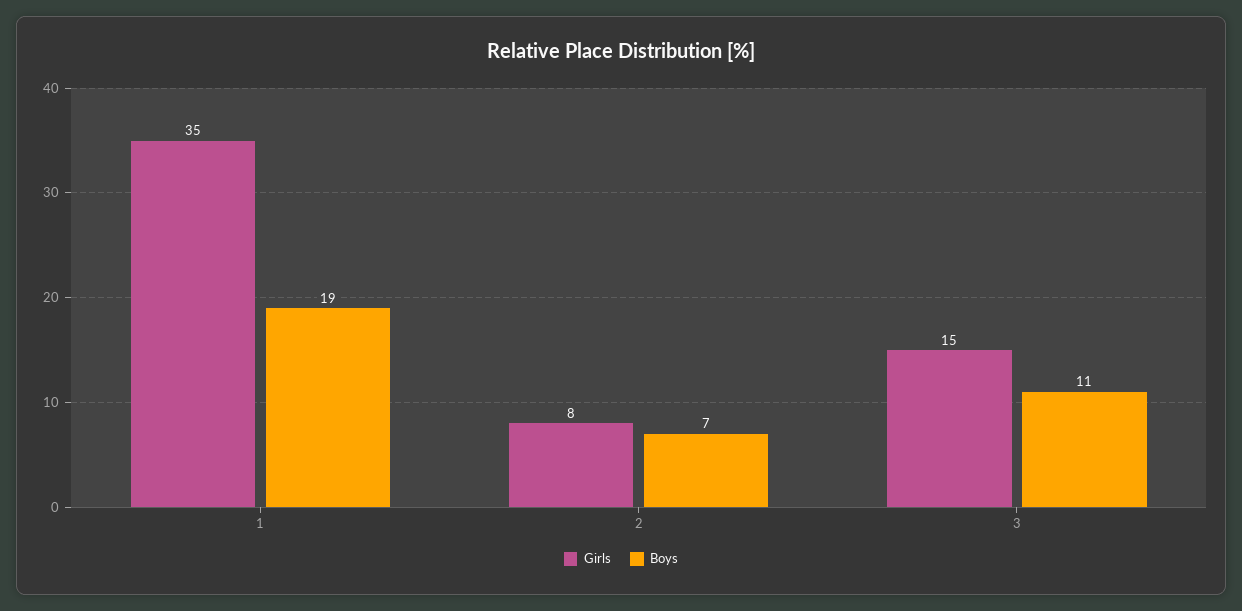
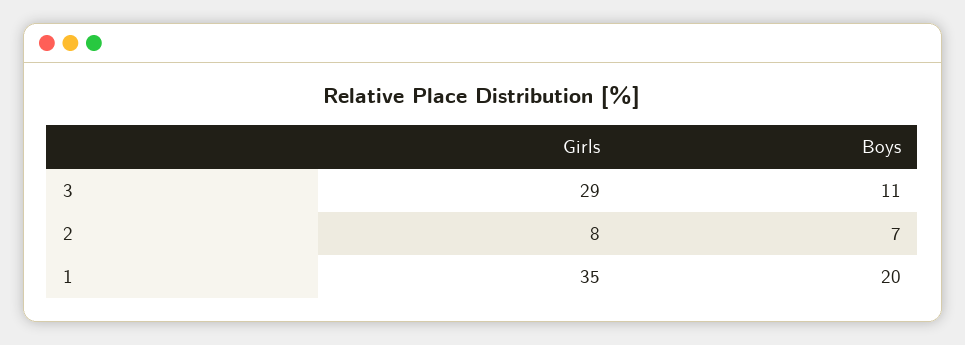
  {
    "Girls": {
      "1": 35,
      "2": 8,
-     "3": 15
+     "3": 29
    },
    "Boys": {
-     "1": 19,
+     "1": 20,
      "2": 7,
      "3": 11
    }
  }

